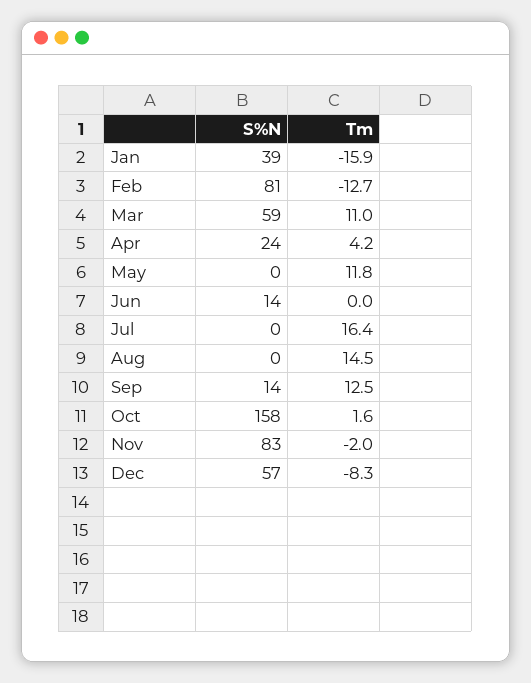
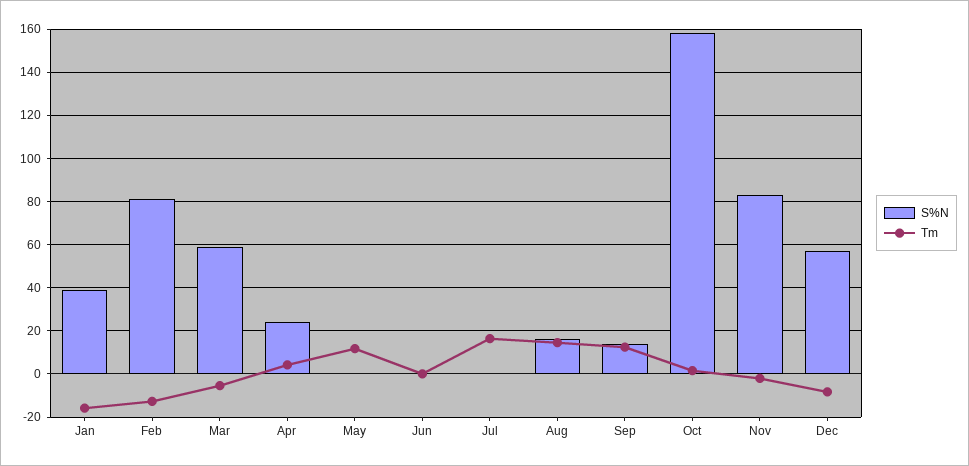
  {
    "S%N": {
      "Jan": 39,
      "Feb": 81,
      "Mar": 59,
      "Apr": 24,
      "May": 0,
-     "Jun": 14,
+     "Jun": 0,
      "Jul": 0,
-     "Aug": 0,
+     "Aug": 15,
      "Sep": 14,
      "Oct": 158,
      "Nov": 83,
      "Dec": 57
    },
    "Tm": {
      "Jan": -15.9,
      "Feb": -12.7,
-     "Mar": 11,
+     "Mar": -5,
      "Apr": 4.2,
      "May": 11.8,
      "Jun": 0,
      "Jul": 16.4,
      "Aug": 14.5,
      "Sep": 12.5,
      "Oct": 1.6,
      "Nov": -2,
      "Dec": -8.3
    }
  }

